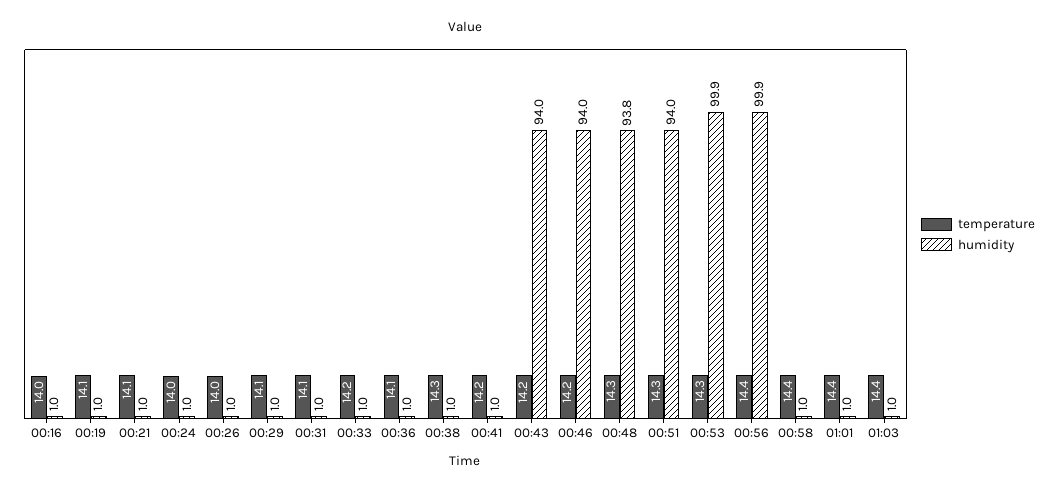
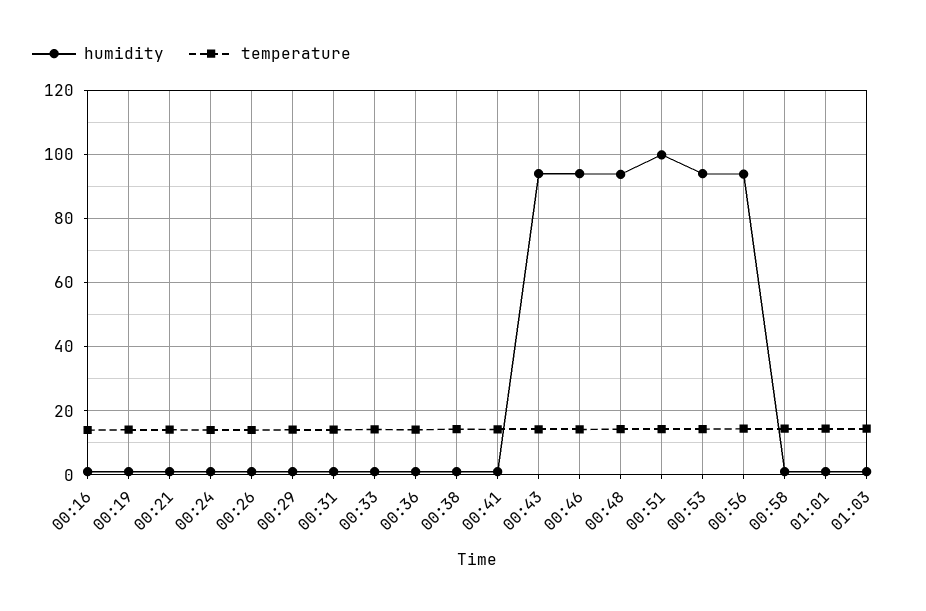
  {
    "temperature": {
      "00:16": 14,
      "00:19": 14.1,
      "00:21": 14.1,
      "00:24": 14,
      "00:26": 14,
      "00:29": 14.1,
      "00:31": 14.1,
      "00:33": 14.2,
      "00:36": 14.1,
      "00:38": 14.3,
      "00:41": 14.2,
      "00:43": 14.2,
      "00:46": 14.2,
      "00:48": 14.3,
      "00:51": 14.3,
      "00:53": 14.3,
      "00:56": 14.4,
      "00:58": 14.4,
      "01:01": 14.4,
      "01:03": 14.4
    },
    "humidity": {
      "00:16": 1,
      "00:19": 1,
      "00:21": 1,
      "00:24": 1,
      "00:26": 1,
      "00:29": 1,
      "00:31": 1,
      "00:33": 1,
      "00:36": 1,
      "00:38": 1,
      "00:41": 1,
      "00:43": 94,
      "00:46": 94,
      "00:48": 93.8,
-     "00:51": 94,
+     "00:51": 100,
-     "00:53": 99.9,
+     "00:53": 94,
-     "00:56": 99.9,
+     "00:56": 94,
      "00:58": 1,
      "01:01": 1,
      "01:03": 1
    }
  }

